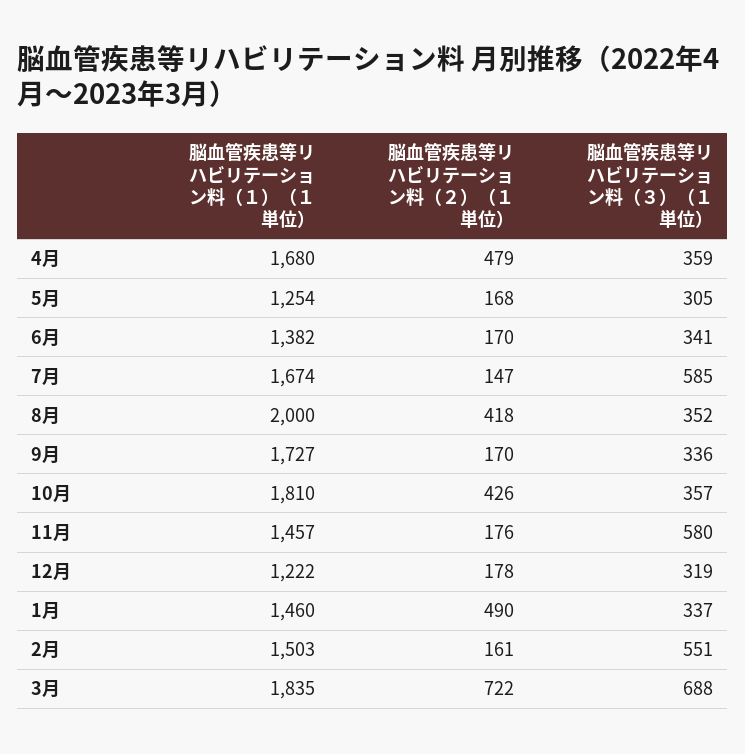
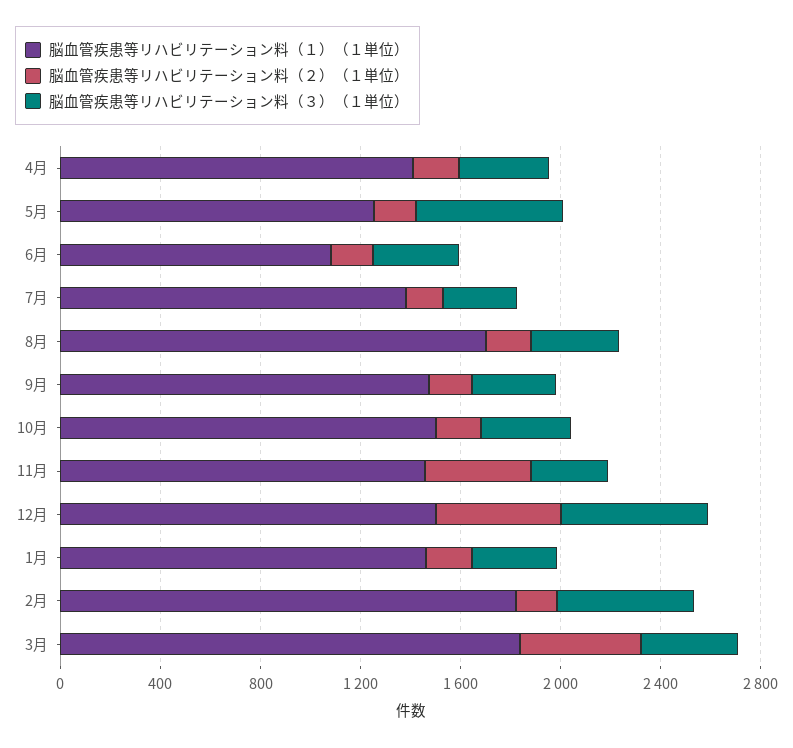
  {
    "脳血管疾患等リハビリテーション料（１）（１単位）": {
-     "4月": 1680,
+     "4月": 1400,
      "5月": 1254,
-     "6月": 1382,
+     "6月": 1100,
-     "7月": 1674,
+     "7月": 1400,
-     "8月": 2000,
+     "8月": 1700,
-     "9月": 1727,
+     "9月": 1500,
-     "10月": 1810,
+     "10月": 1500,
      "11月": 1457,
-     "12月": 1222,
+     "12月": 1500,
      "1月": 1460,
-     "2月": 1503,
+     "2月": 1800,
      "3月": 1835
    },
    "脳血管疾患等リハビリテーション料（２）（１単位）": {
-     "4月": 479,
+     "4月": 200,
      "5月": 168,
      "6月": 170,
      "7月": 147,
-     "8月": 418,
+     "8月": 200,
      "9月": 170,
-     "10月": 426,
+     "10月": 200,
-     "11月": 176,
+     "11月": 400,
-     "12月": 178,
+     "12月": 500,
-     "1月": 490,
+     "1月": 200,
      "2月": 161,
-     "3月": 722
+     "3月": 500
    },
    "脳血管疾患等リハビリテーション料（３）（１単位）": {
      "4月": 359,
-     "5月": 305,
+     "5月": 600,
      "6月": 341,
-     "7月": 585,
+     "7月": 300,
      "8月": 352,
      "9月": 336,
      "10月": 357,
-     "11月": 580,
+     "11月": 300,
-     "12月": 319,
+     "12月": 600,
      "1月": 337,
      "2月": 551,
-     "3月": 688
+     "3月": 400
    }
  }

